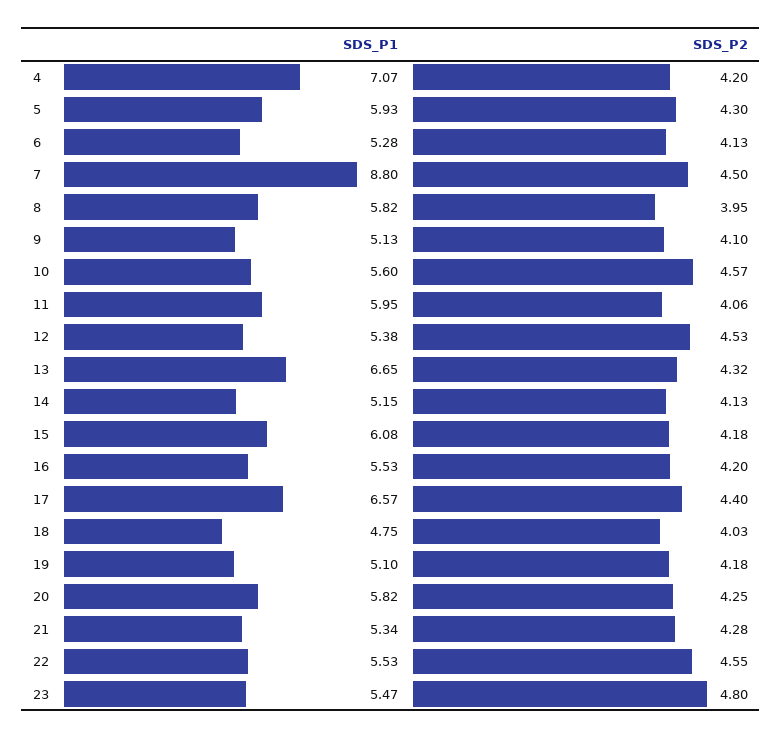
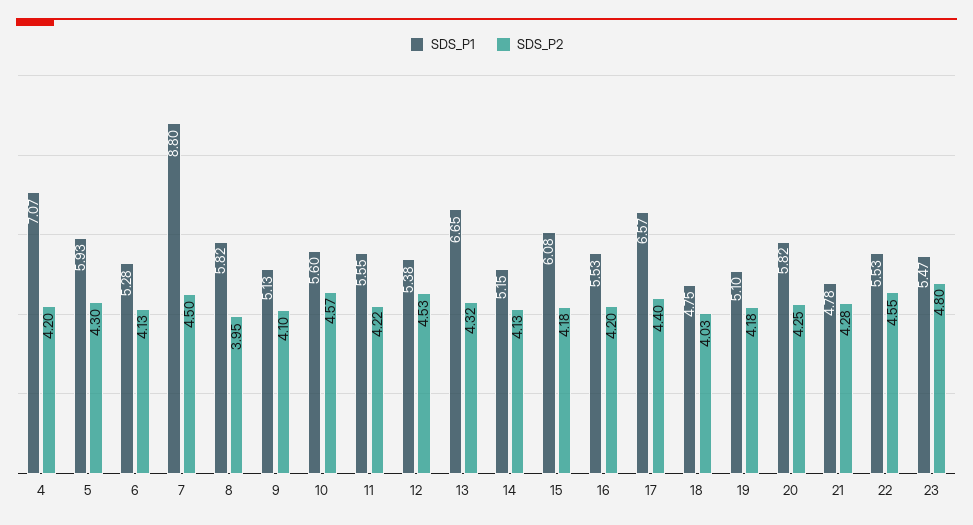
  {
    "SDS_P1": {
      "4": 7.07,
      "5": 5.93,
      "6": 5.28,
      "7": 8.8,
      "8": 5.82,
      "9": 5.13,
      "10": 5.6,
-     "11": 5.95,
+     "11": 5.55,
      "12": 5.38,
      "13": 6.65,
      "14": 5.15,
      "15": 6.08,
      "16": 5.53,
      "17": 6.57,
      "18": 4.75,
      "19": 5.1,
      "20": 5.82,
-     "21": 5.34,
+     "21": 4.78,
      "22": 5.53,
      "23": 5.47
    },
    "SDS_P2": {
      "4": 4.2,
      "5": 4.3,
      "6": 4.13,
      "7": 4.5,
      "8": 3.95,
      "9": 4.1,
      "10": 4.57,
-     "11": 4.06,
+     "11": 4.22,
      "12": 4.53,
      "13": 4.32,
      "14": 4.13,
      "15": 4.18,
      "16": 4.2,
      "17": 4.4,
      "18": 4.03,
      "19": 4.18,
      "20": 4.25,
      "21": 4.28,
      "22": 4.55,
      "23": 4.8
    }
  }

